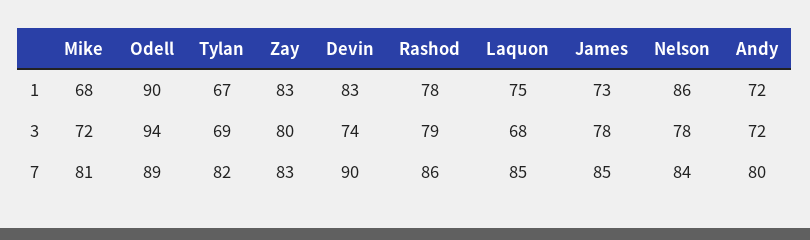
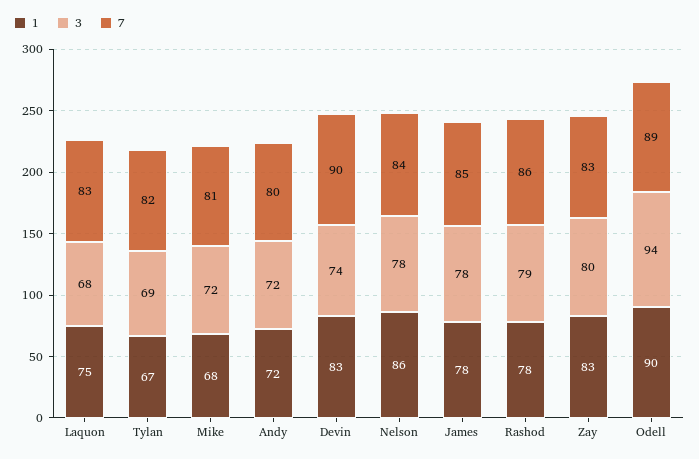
  {
    "1": {
      "Mike": 68,
      "Odell": 90,
      "Tylan": 67,
      "Zay": 83,
      "Devin": 83,
      "Rashod": 78,
      "Laquon": 75,
-     "James": 73,
+     "James": 78,
      "Nelson": 86,
      "Andy": 72
    },
    "3": {
      "Mike": 72,
      "Odell": 94,
      "Tylan": 69,
      "Zay": 80,
      "Devin": 74,
      "Rashod": 79,
      "Laquon": 68,
      "James": 78,
      "Nelson": 78,
      "Andy": 72
    },
    "7": {
      "Mike": 81,
      "Odell": 89,
      "Tylan": 82,
      "Zay": 83,
      "Devin": 90,
      "Rashod": 86,
-     "Laquon": 85,
+     "Laquon": 83,
      "James": 85,
      "Nelson": 84,
      "Andy": 80
    }
  }

